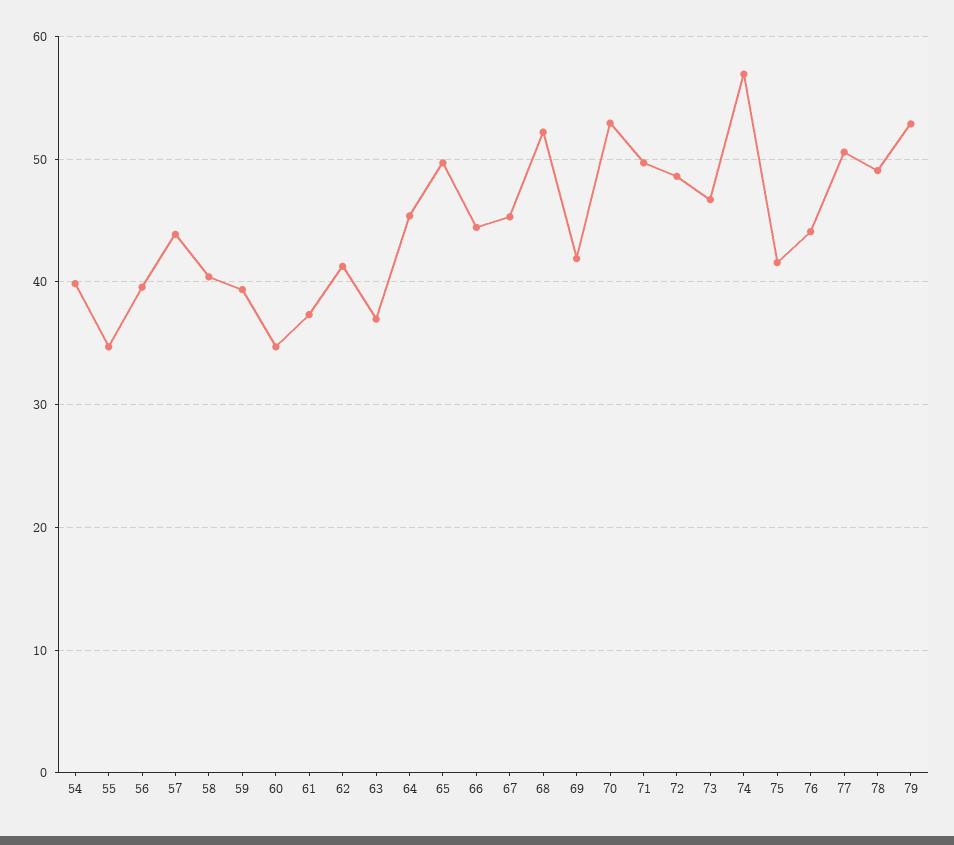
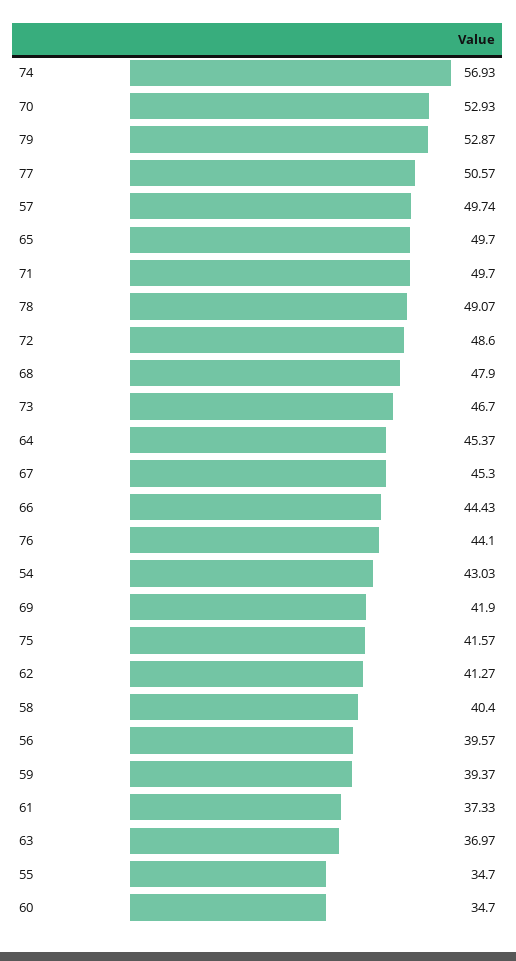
  {
-   "54": 40,
+   "54": 43.03,
    "55": 34.7,
    "56": 39.57,
-   "57": 44,
+   "57": 49.74,
    "58": 40.4,
    "59": 39.37,
    "60": 34.7,
    "61": 37.33,
    "62": 41.27,
    "63": 36.97,
    "64": 45.37,
    "65": 49.7,
    "66": 44.43,
    "67": 45.3,
-   "68": 52,
+   "68": 47.9,
    "69": 41.9,
    "70": 52.93,
    "71": 49.7,
    "72": 48.6,
    "73": 46.7,
    "74": 56.93,
    "75": 41.57,
    "76": 44.1,
    "77": 50.57,
    "78": 49.07,
    "79": 52.87
  }

